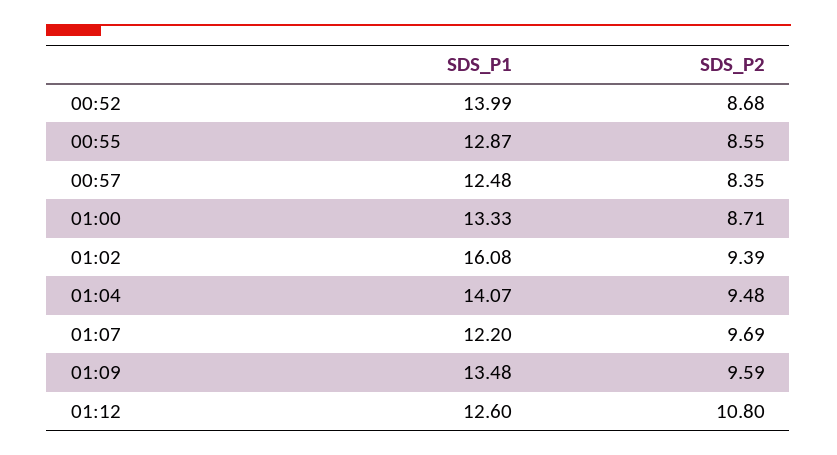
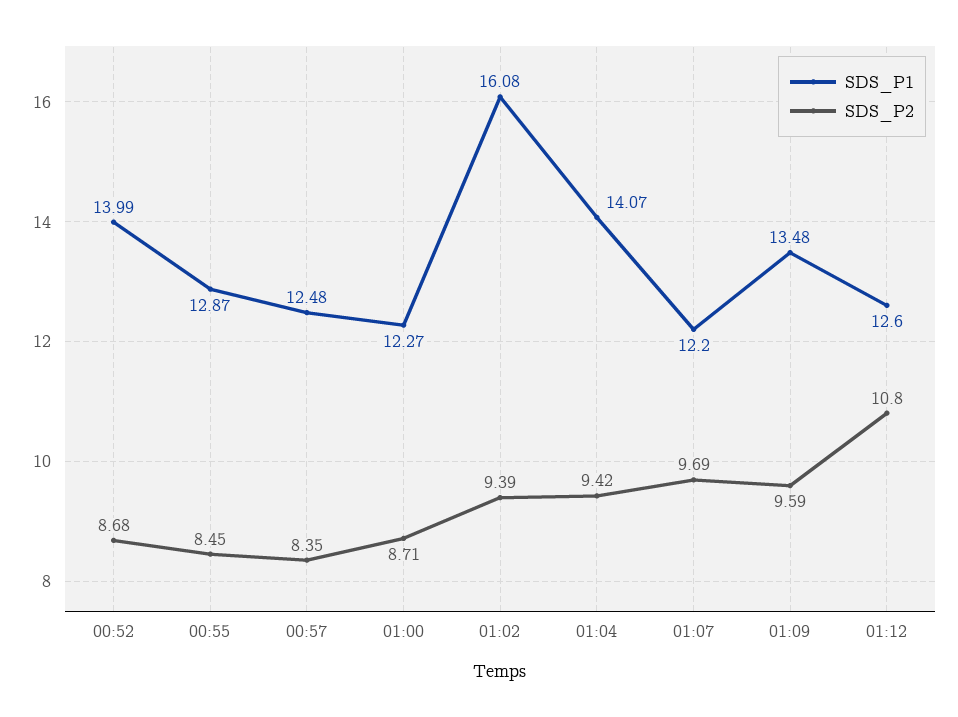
  {
    "SDS_P1": {
      "00:52": 13.99,
      "00:55": 12.87,
      "00:57": 12.48,
-     "01:00": 13.33,
+     "01:00": 12.27,
      "01:02": 16.08,
      "01:04": 14.07,
      "01:07": 12.2,
      "01:09": 13.48,
      "01:12": 12.6
    },
    "SDS_P2": {
      "00:52": 8.68,
-     "00:55": 8.55,
+     "00:55": 8.45,
      "00:57": 8.35,
      "01:00": 8.71,
      "01:02": 9.39,
-     "01:04": 9.48,
+     "01:04": 9.42,
      "01:07": 9.69,
      "01:09": 9.59,
      "01:12": 10.8
    }
  }

